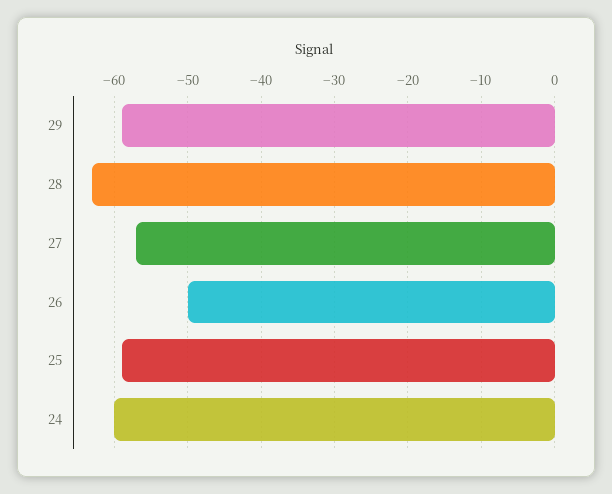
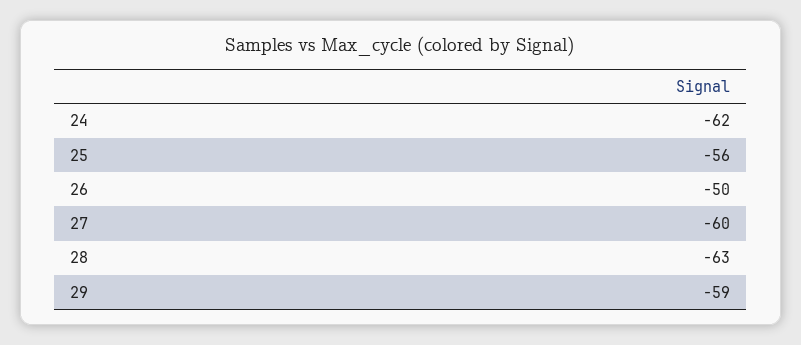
  {
    "29": -59,
    "28": -63,
-   "27": -57,
+   "27": -60,
    "26": -50,
-   "25": -59,
+   "25": -56,
-   "24": -60
+   "24": -62
  }

